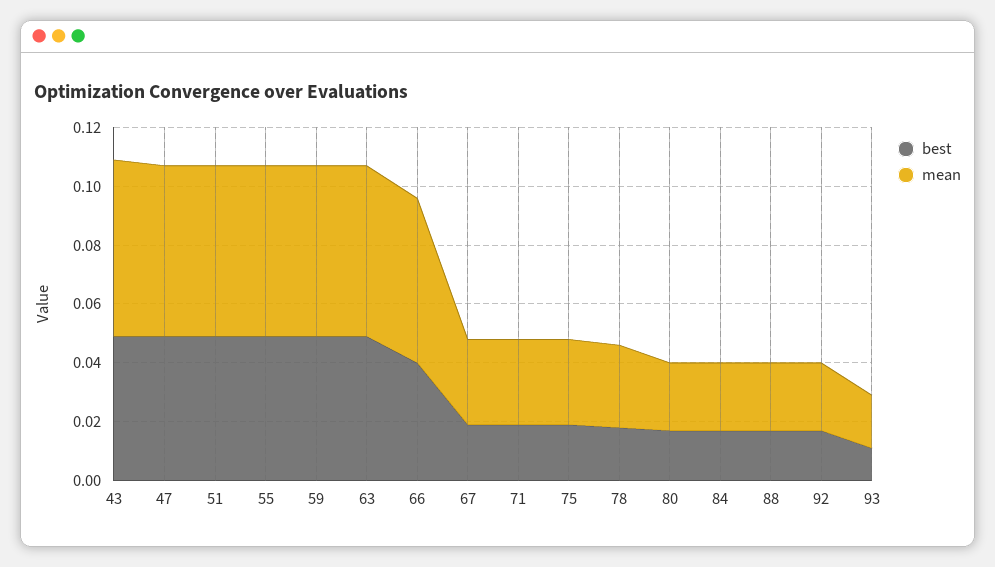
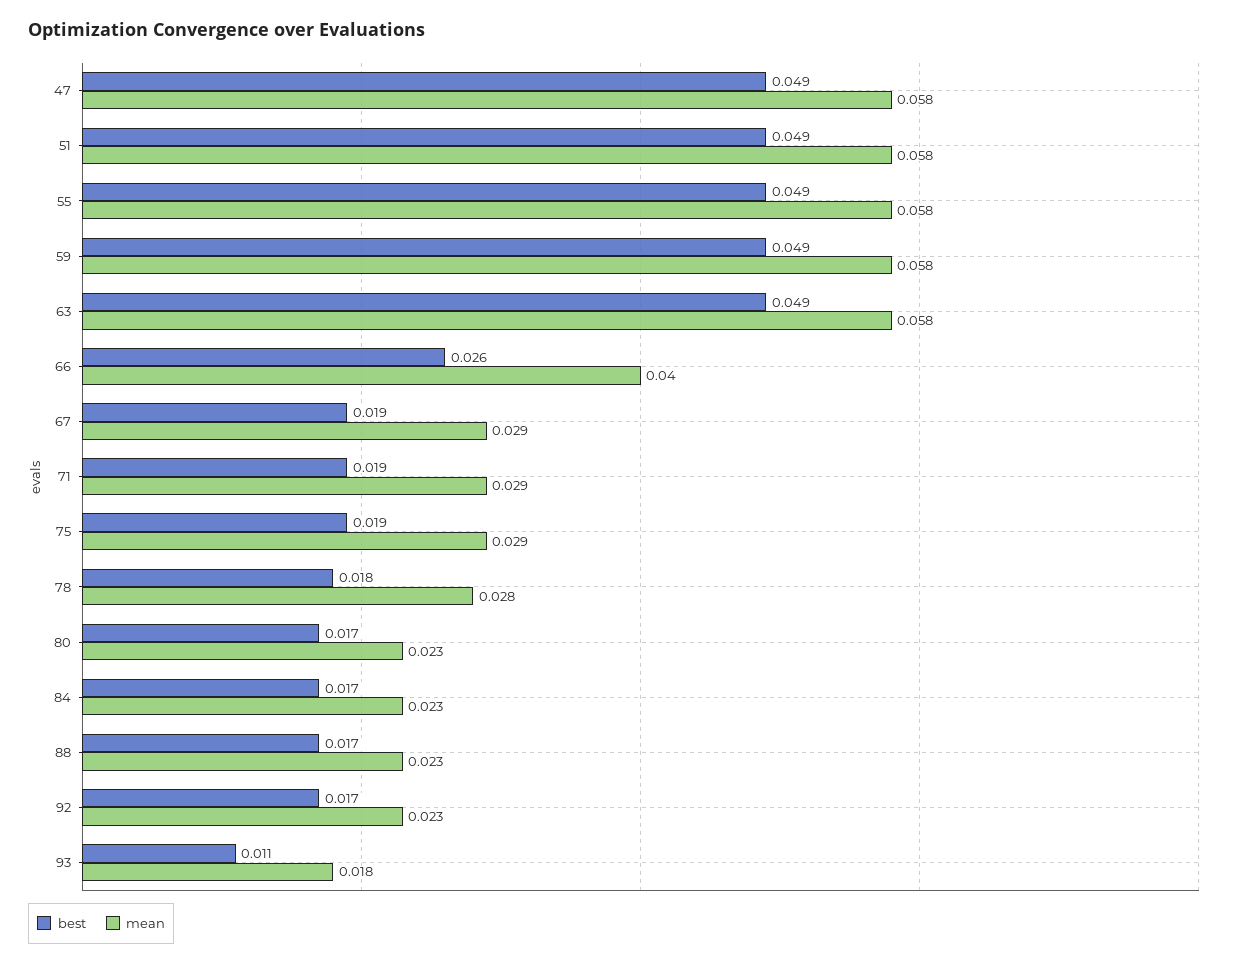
  {
    "best": {
-     "43": 0.05,
      "47": 0.049,
      "51": 0.049,
      "55": 0.049,
      "59": 0.049,
      "63": 0.049,
-     "66": 0.04,
+     "66": 0.026,
      "67": 0.019,
      "71": 0.019,
      "75": 0.019,
      "78": 0.018,
      "80": 0.017,
      "84": 0.017,
      "88": 0.017,
      "92": 0.017,
      "93": 0.011
    },
    "mean": {
-     "43": 0.06,
      "47": 0.058,
      "51": 0.058,
      "55": 0.058,
      "59": 0.058,
      "63": 0.058,
-     "66": 0.055,
+     "66": 0.04,
      "67": 0.029,
      "71": 0.029,
      "75": 0.029,
      "78": 0.028,
      "80": 0.023,
      "84": 0.023,
      "88": 0.023,
      "92": 0.023,
      "93": 0.018
    }
  }

